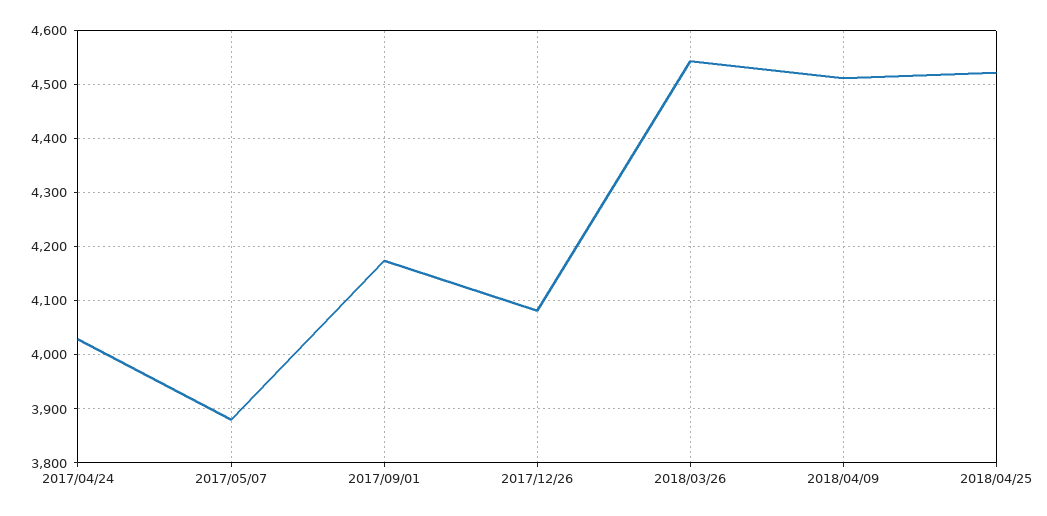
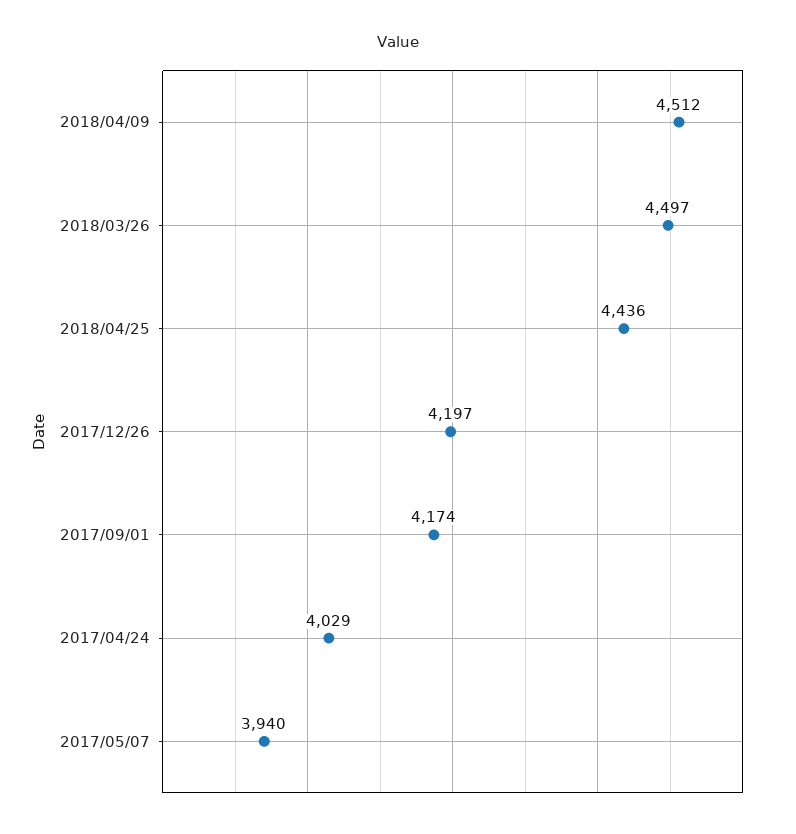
  {
    "2017/04/24": 4029,
-   "2017/05/07": 3880,
+   "2017/05/07": 3940,
    "2017/09/01": 4174,
-   "2017/12/26": 4080,
+   "2017/12/26": 4197,
-   "2018/03/26": 4540,
+   "2018/03/26": 4497,
    "2018/04/09": 4512,
-   "2018/04/25": 4520
+   "2018/04/25": 4436
  }

